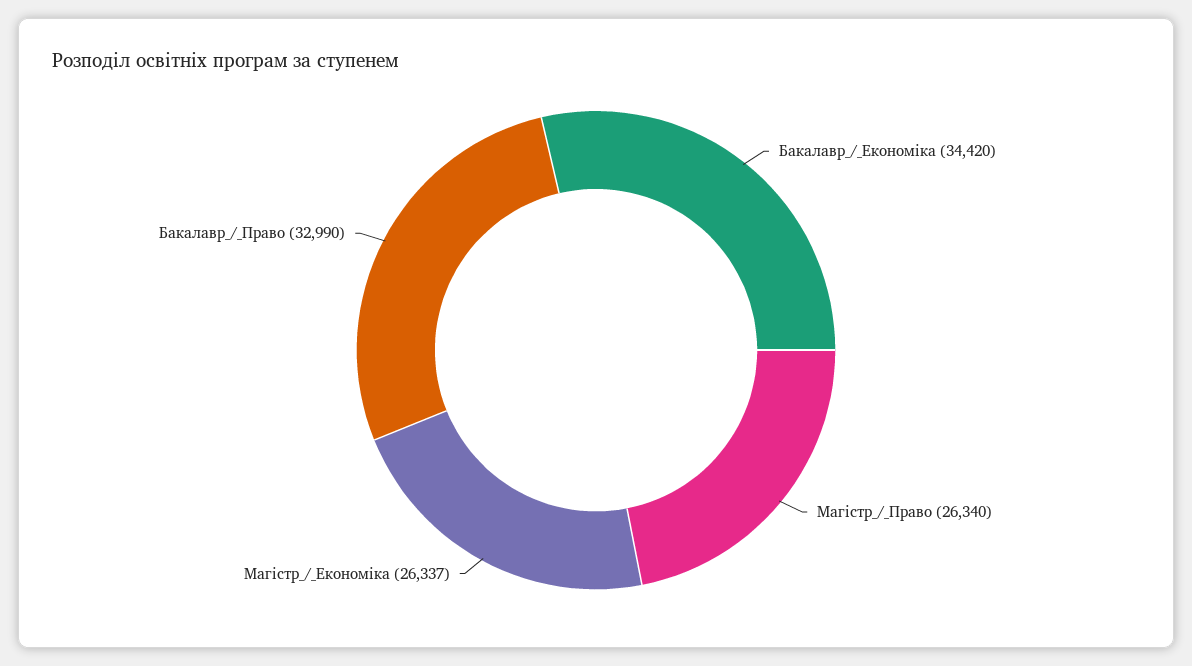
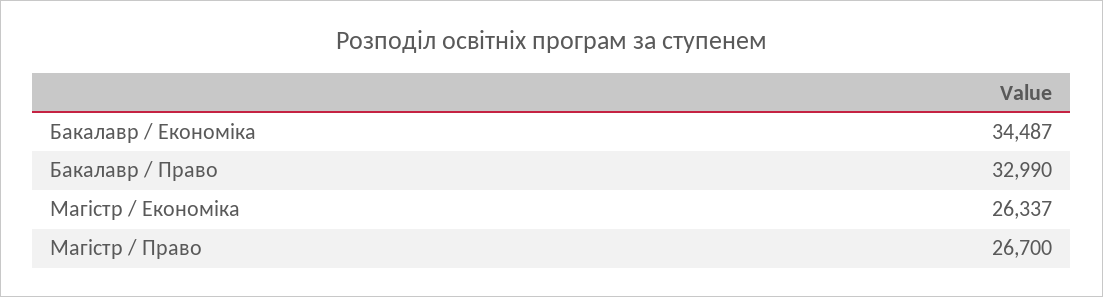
  {
-   "Бакалавр_/_Економіка": 34420,
+   "Бакалавр_/_Економіка": 34487,
-   "Магістр_/_Право": 26340,
+   "Магістр_/_Право": 26700,
    "Магістр_/_Економіка": 26337,
    "Бакалавр_/_Право": 32990
  }

